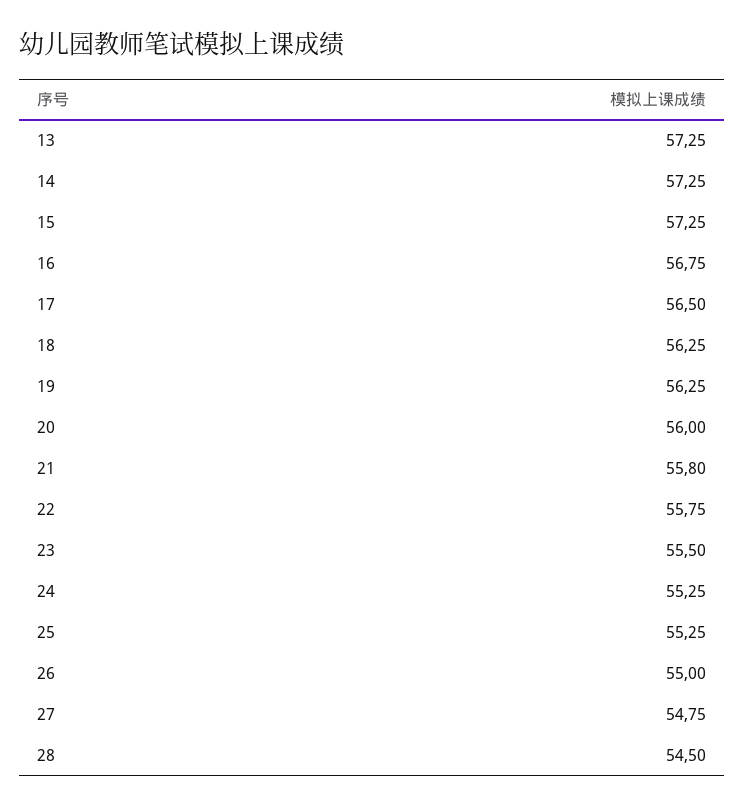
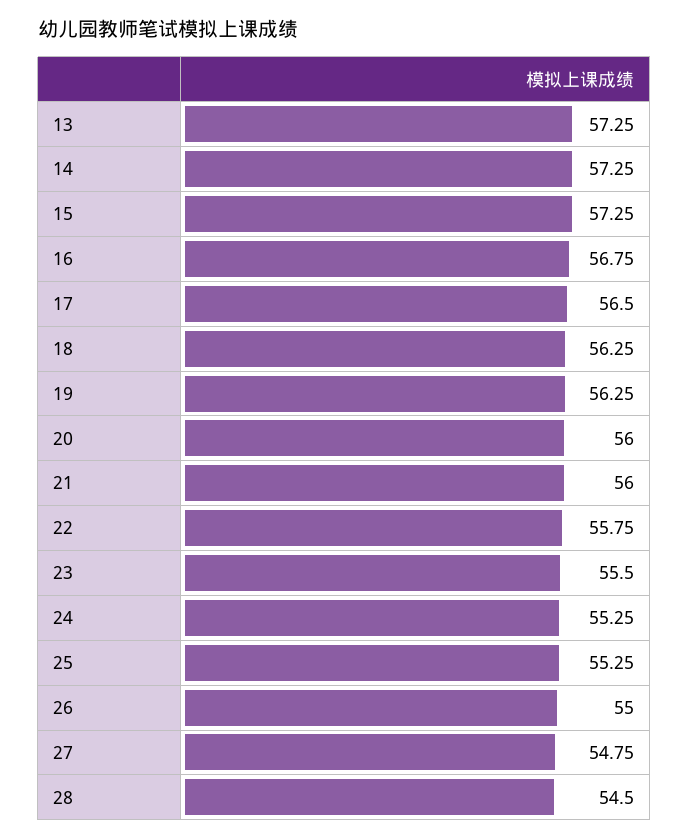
  {
    "13": 57.25,
    "14": 57.25,
    "15": 57.25,
    "16": 56.75,
    "17": 56.5,
    "18": 56.25,
    "19": 56.25,
    "20": 56,
-   "21": 55.8,
+   "21": 56,
    "22": 55.75,
    "23": 55.5,
    "24": 55.25,
    "25": 55.25,
    "26": 55,
    "27": 54.75,
    "28": 54.5
  }

